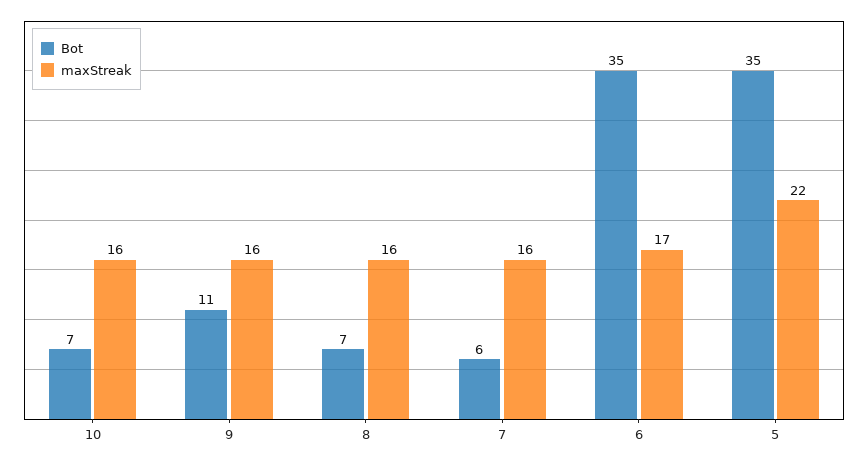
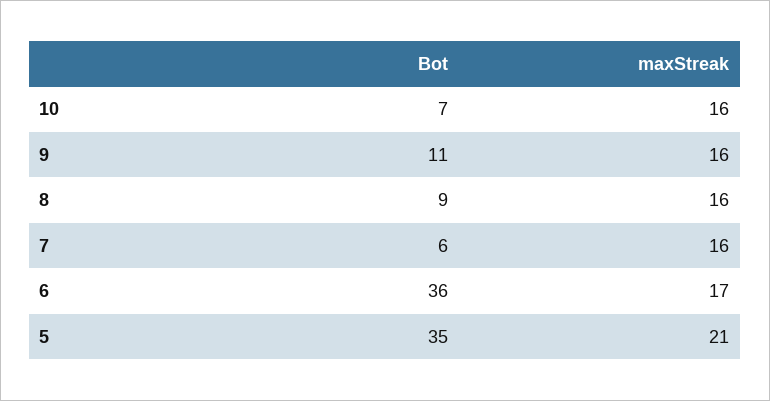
  {
    "Bot": {
      "10": 7,
      "9": 11,
-     "8": 7,
+     "8": 9,
      "7": 6,
-     "6": 35,
+     "6": 36,
      "5": 35
    },
    "maxStreak": {
      "10": 16,
      "9": 16,
      "8": 16,
      "7": 16,
      "6": 17,
-     "5": 22
+     "5": 21
    }
  }

